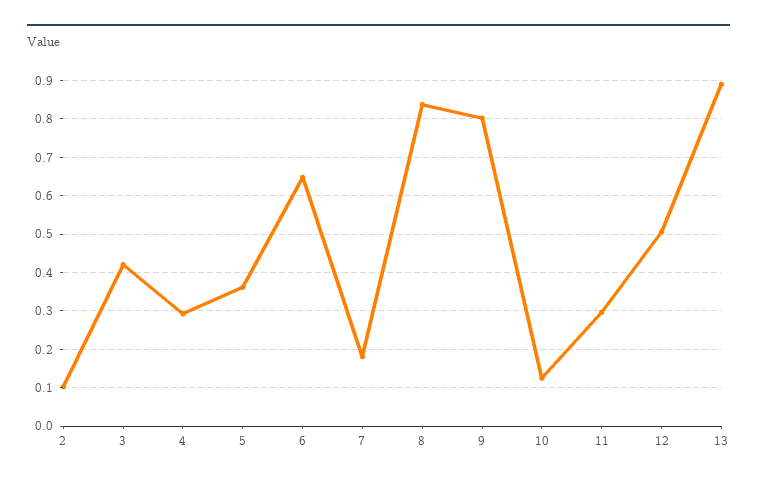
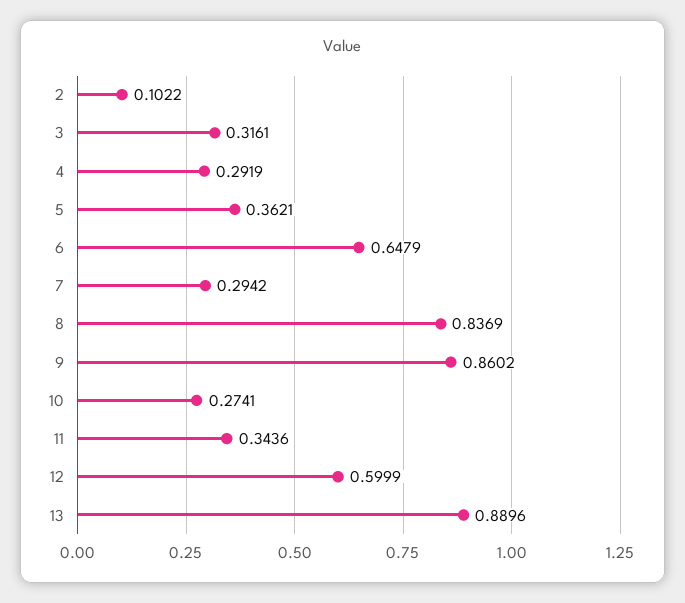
  {
    "2": 0.1022,
-   "3": 0.42,
+   "3": 0.3161,
    "4": 0.2919,
    "5": 0.3621,
    "6": 0.6479,
-   "7": 0.18,
+   "7": 0.2942,
    "8": 0.8369,
-   "9": 0.8,
+   "9": 0.8602,
-   "10": 0.12,
+   "10": 0.2741,
-   "11": 0.3,
+   "11": 0.3436,
-   "12": 0.5,
+   "12": 0.5999,
    "13": 0.8896
  }

